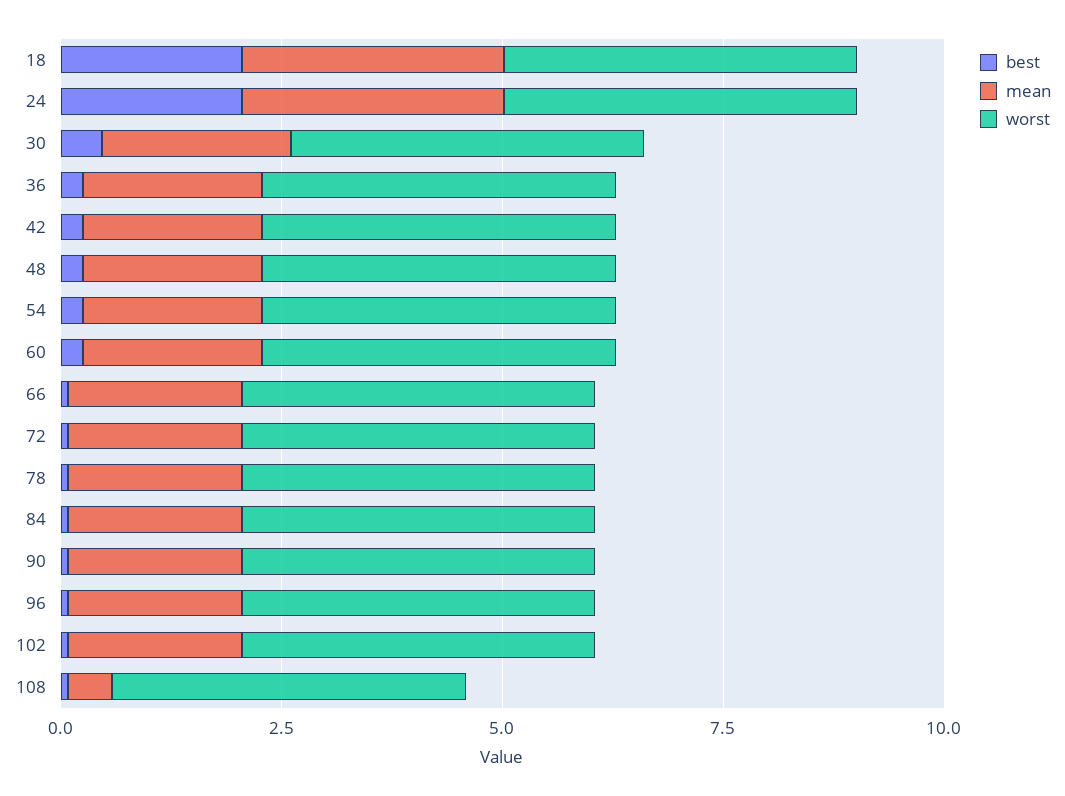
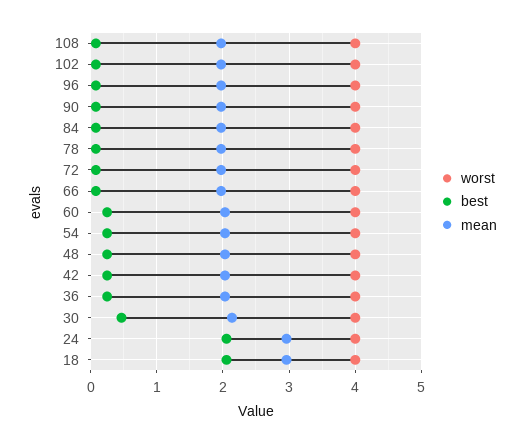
  {
    "best": {
      "18": 2.1,
      "24": 2.1,
      "30": 0.5,
      "36": 0.2,
      "42": 0.2,
      "48": 0.2,
      "54": 0.2,
      "60": 0.2,
      "66": 0.1,
      "72": 0.1,
      "78": 0.1,
      "84": 0.1,
      "90": 0.1,
      "96": 0.1,
      "102": 0.1,
      "108": 0.1
    },
    "mean": {
      "18": 3,
      "24": 3,
      "30": 2.1,
      "36": 2,
      "42": 2,
      "48": 2,
      "54": 2,
      "60": 2,
      "66": 2,
      "72": 2,
      "78": 2,
      "84": 2,
      "90": 2,
      "96": 2,
      "102": 2,
-     "108": 0.5
+     "108": 2
    },
    "worst": {
      "18": 4,
      "24": 4,
      "30": 4,
      "36": 4,
      "42": 4,
      "48": 4,
      "54": 4,
      "60": 4,
      "66": 4,
      "72": 4,
      "78": 4,
      "84": 4,
      "90": 4,
      "96": 4,
      "102": 4,
      "108": 4
    }
  }

